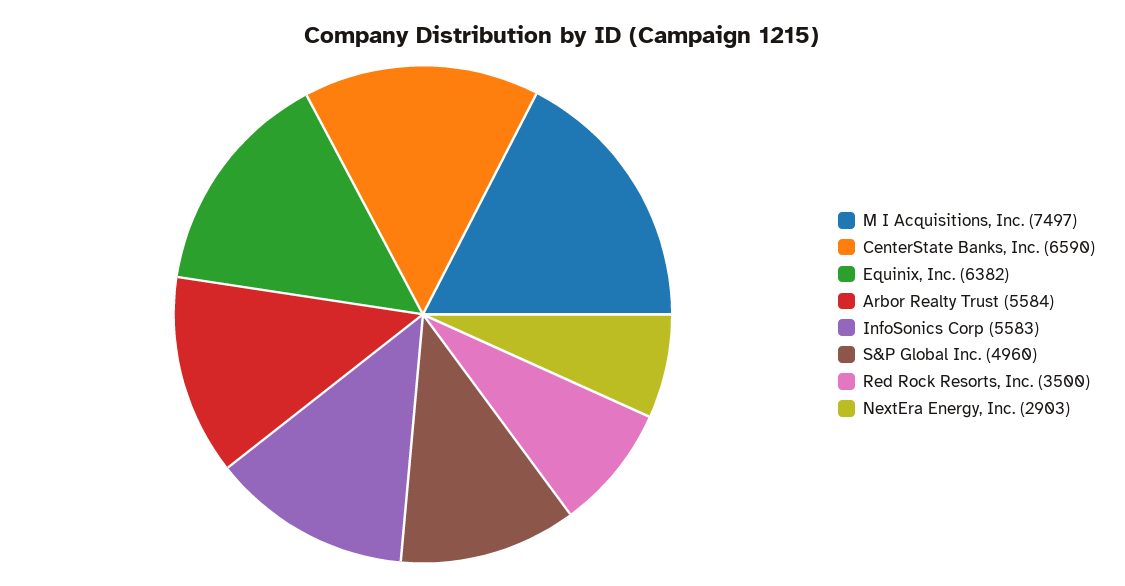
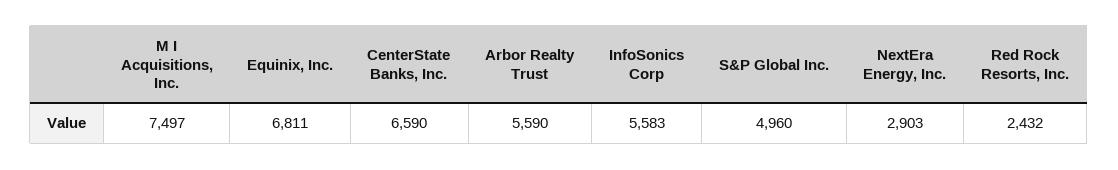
  {
    "M I Acquisitions, Inc.": 7497,
    "CenterState Banks, Inc.": 6590,
-   "Equinix, Inc.": 6382,
+   "Equinix, Inc.": 6811,
-   "Arbor Realty Trust": 5584,
+   "Arbor Realty Trust": 5590,
    "InfoSonics Corp": 5583,
    "S&P Global Inc.": 4960,
-   "Red Rock Resorts, Inc.": 3500,
+   "Red Rock Resorts, Inc.": 2432,
    "NextEra Energy, Inc.": 2903
  }

